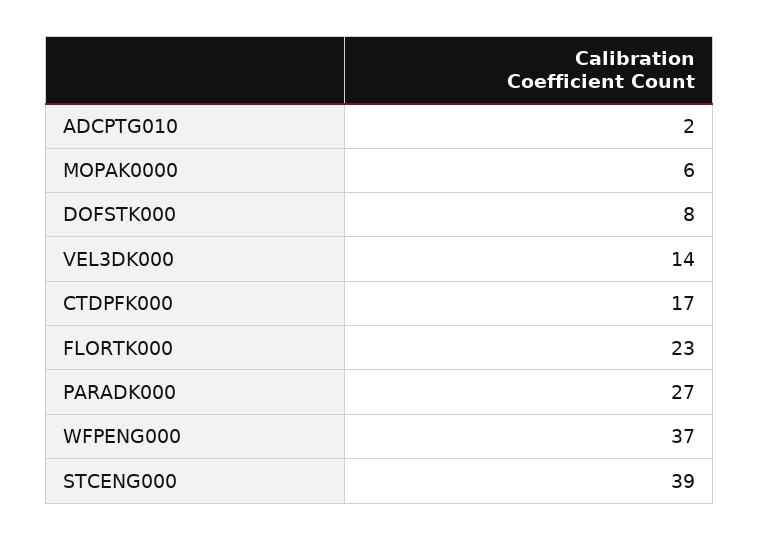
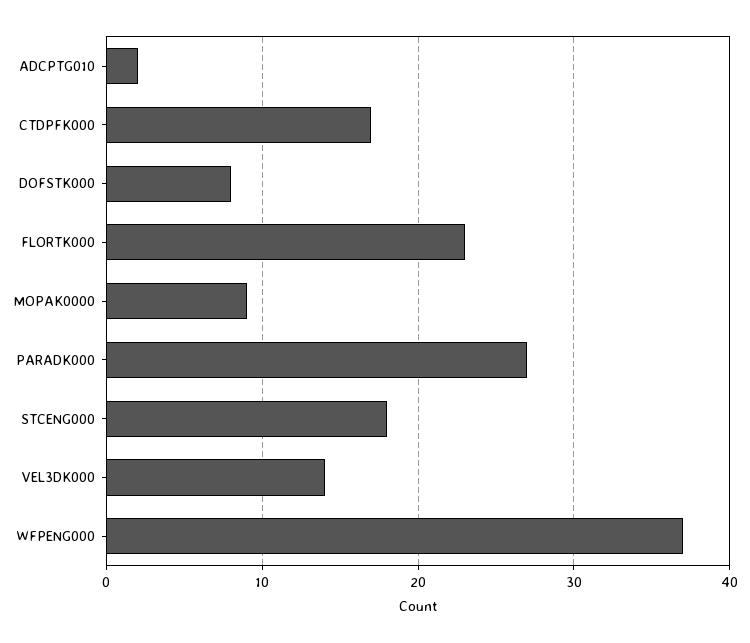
  {
    "ADCPTG010": 2,
-   "MOPAK0000": 6,
+   "MOPAK0000": 9,
    "DOFSTK000": 8,
    "VEL3DK000": 14,
    "CTDPFK000": 17,
    "FLORTK000": 23,
    "PARADK000": 27,
    "WFPENG000": 37,
-   "STCENG000": 39
+   "STCENG000": 18
  }

